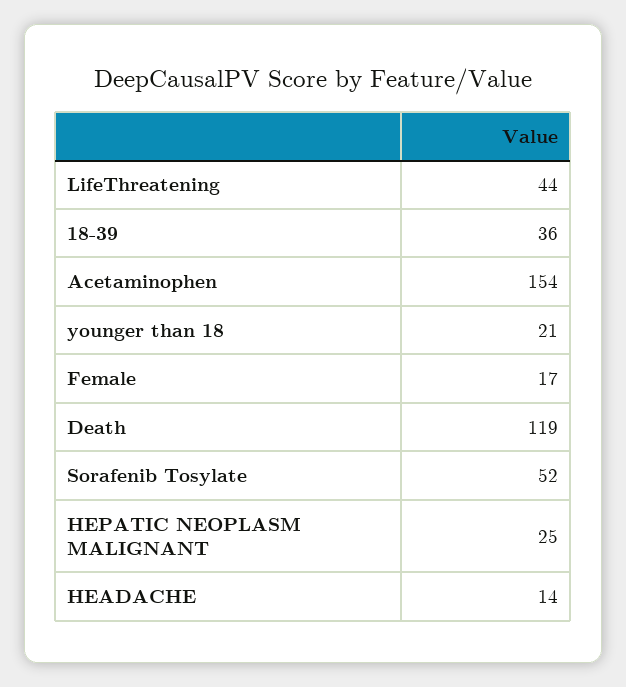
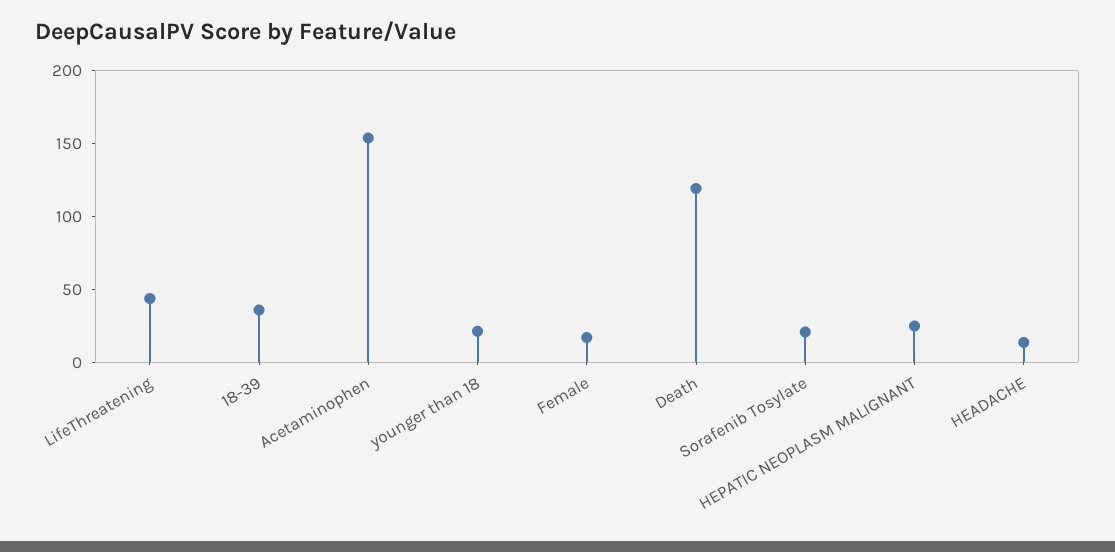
  {
    "LifeThreatening": 44,
    "18-39": 36,
    "Acetaminophen": 154,
    "younger than 18": 21,
    "Female": 17,
    "Death": 119,
-   "Sorafenib Tosylate": 52,
+   "Sorafenib Tosylate": 20,
    "HEPATIC NEOPLASM MALIGNANT": 25,
    "HEADACHE": 14
  }

